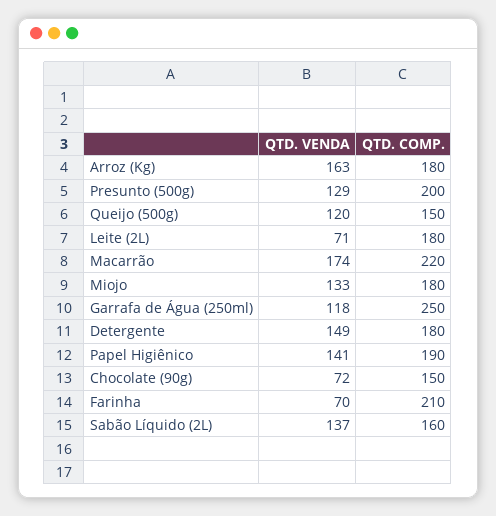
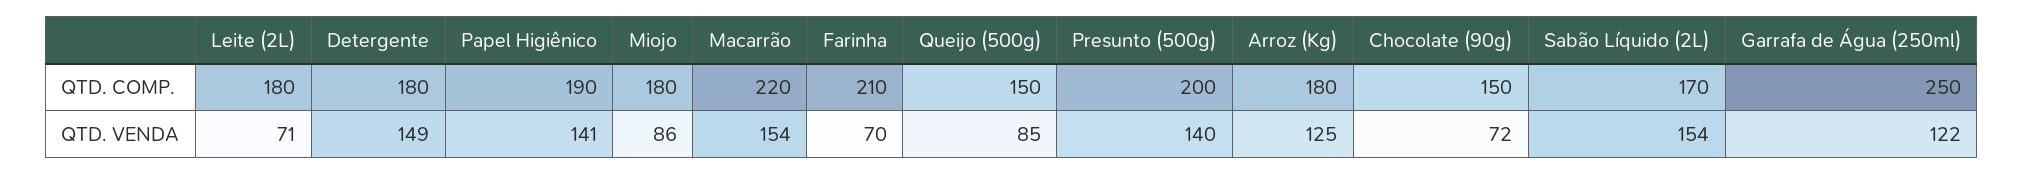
  {
    "QTD. VENDA": {
-     "Arroz (Kg)": 163,
+     "Arroz (Kg)": 125,
-     "Presunto (500g)": 129,
+     "Presunto (500g)": 140,
-     "Queijo (500g)": 120,
+     "Queijo (500g)": 85,
      "Leite (2L)": 71,
-     "Macarrão": 174,
+     "Macarrão": 154,
-     "Miojo": 133,
+     "Miojo": 86,
-     "Garrafa de Água (250ml)": 118,
+     "Garrafa de Água (250ml)": 122,
      "Detergente": 149,
      "Papel Higiênico": 141,
      "Chocolate (90g)": 72,
      "Farinha": 70,
-     "Sabão Líquido (2L)": 137
+     "Sabão Líquido (2L)": 154
    },
    "QTD. COMP.": {
      "Arroz (Kg)": 180,
      "Presunto (500g)": 200,
      "Queijo (500g)": 150,
      "Leite (2L)": 180,
      "Macarrão": 220,
      "Miojo": 180,
      "Garrafa de Água (250ml)": 250,
      "Detergente": 180,
      "Papel Higiênico": 190,
      "Chocolate (90g)": 150,
      "Farinha": 210,
-     "Sabão Líquido (2L)": 160
+     "Sabão Líquido (2L)": 170
    }
  }

